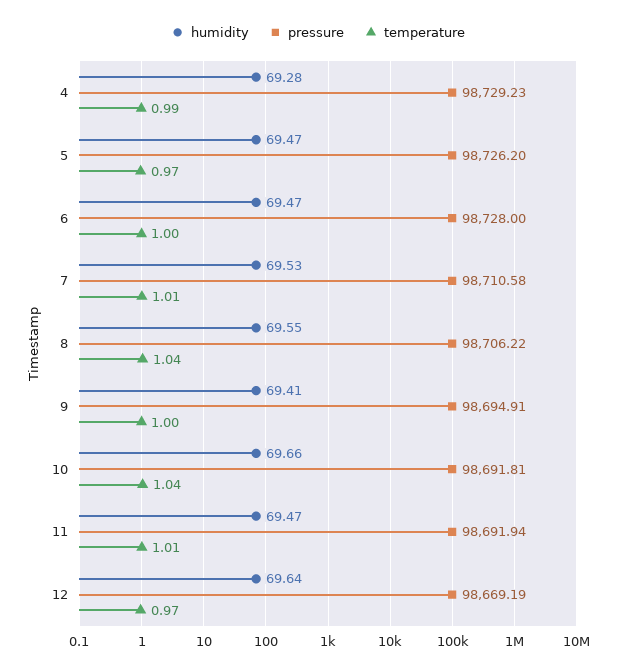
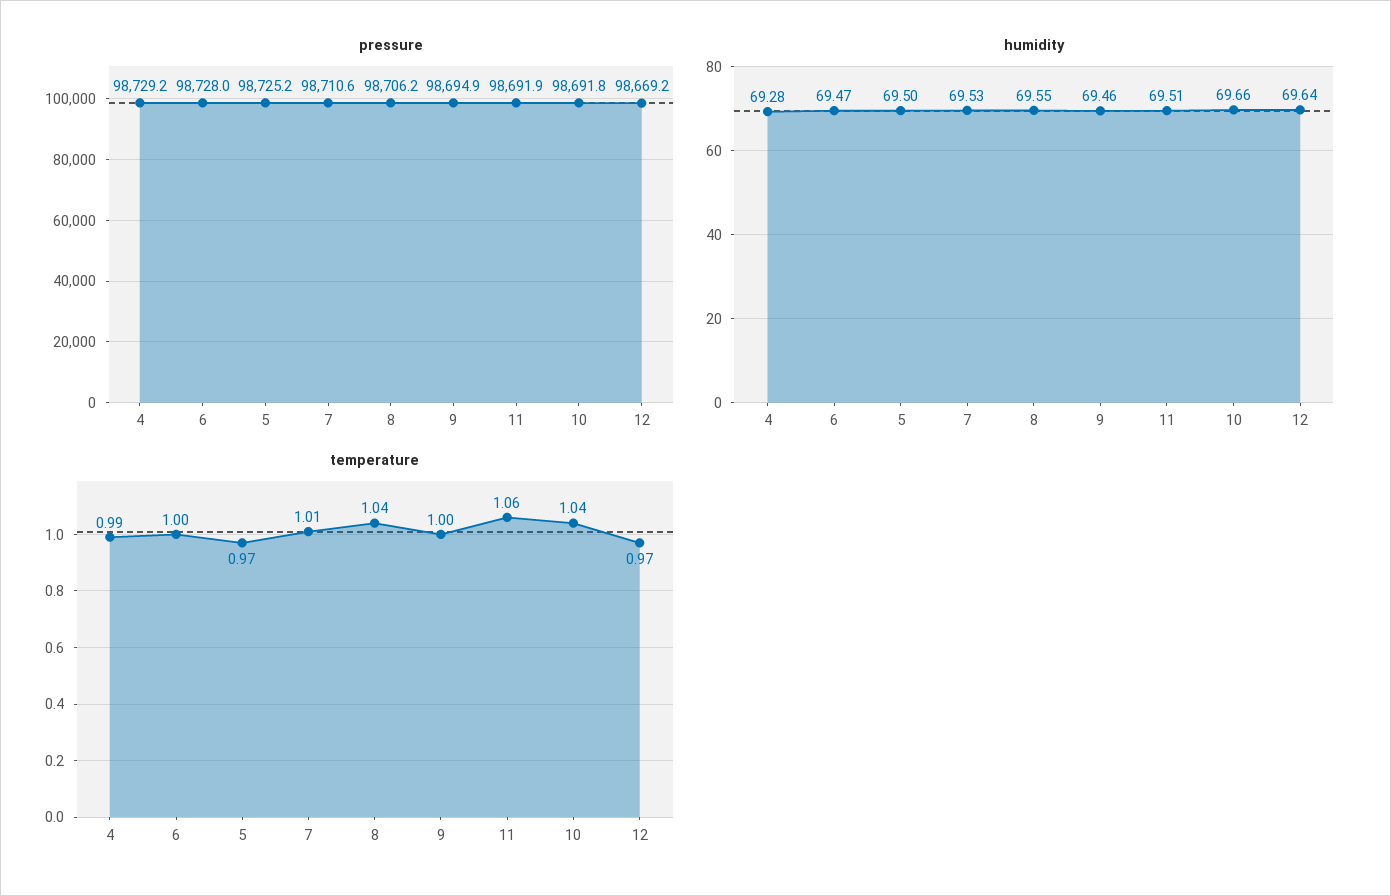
  {
    "humidity": {
      "4": 69.28,
-     "5": 69.47,
+     "5": 69.5,
      "6": 69.47,
      "7": 69.53,
      "8": 69.55,
-     "9": 69.41,
+     "9": 69.46,
      "10": 69.66,
-     "11": 69.47,
+     "11": 69.51,
      "12": 69.64
    },
    "pressure": {
      "4": 98729.23,
-     "5": 98726.2,
+     "5": 98725.2,
      "6": 98728,
      "7": 98710.58,
      "8": 98706.22,
      "9": 98694.91,
      "10": 98691.81,
      "11": 98691.94,
      "12": 98669.19
    },
    "temperature": {
      "4": 0.99,
      "5": 0.97,
      "6": 1,
      "7": 1.01,
      "8": 1.04,
      "9": 1,
      "10": 1.04,
-     "11": 1.01,
+     "11": 1.06,
      "12": 0.97
    }
  }

